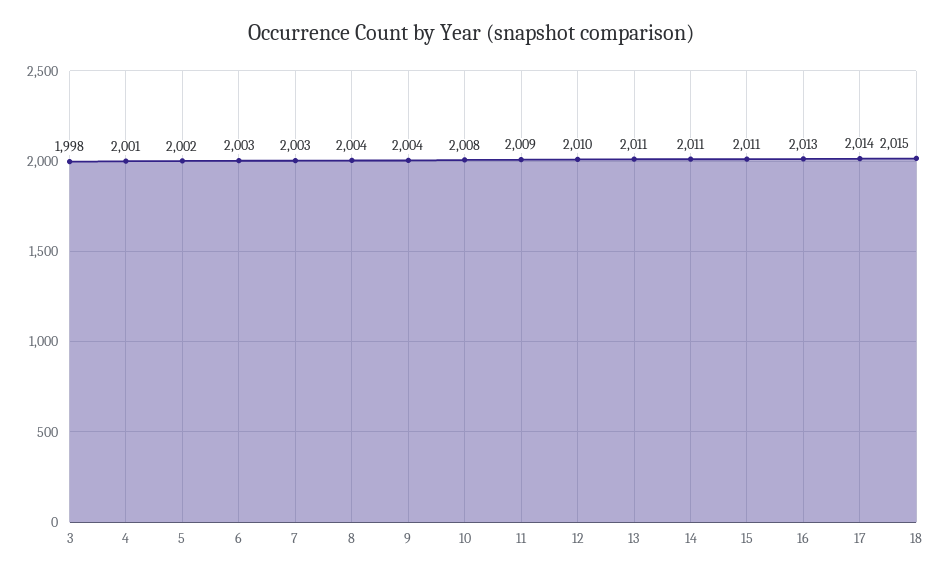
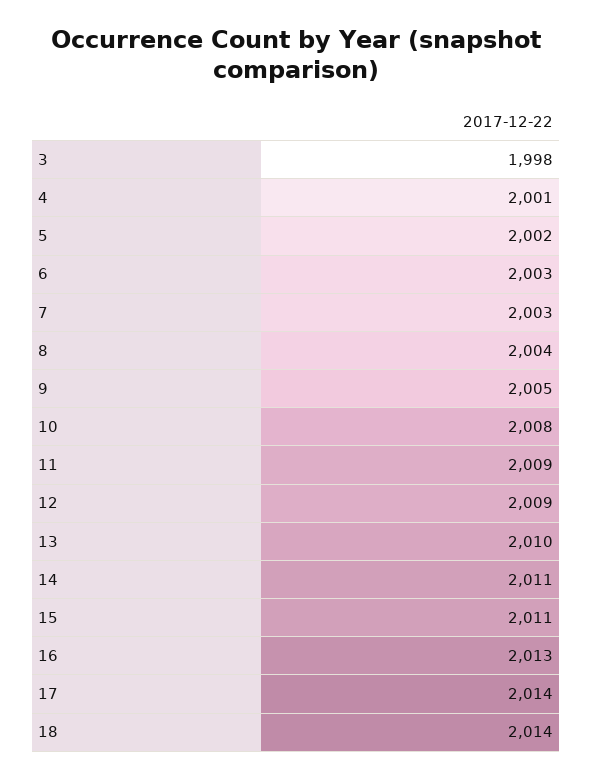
  {
    "3": 1998,
    "4": 2001,
    "5": 2002,
    "6": 2003,
    "7": 2003,
    "8": 2004,
-   "9": 2004,
+   "9": 2005,
    "10": 2008,
    "11": 2009,
-   "12": 2010,
+   "12": 2009,
-   "13": 2011,
+   "13": 2010,
    "14": 2011,
    "15": 2011,
    "16": 2013,
    "17": 2014,
-   "18": 2015
+   "18": 2014
  }

